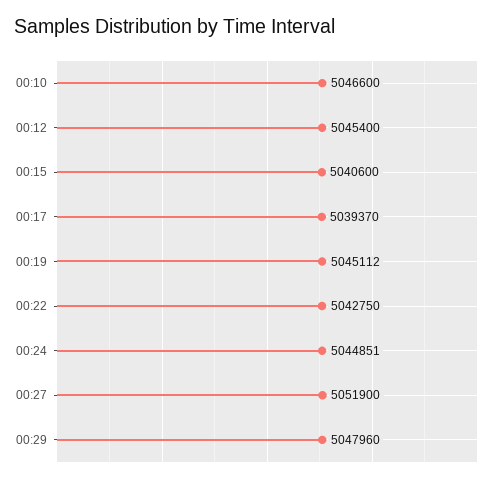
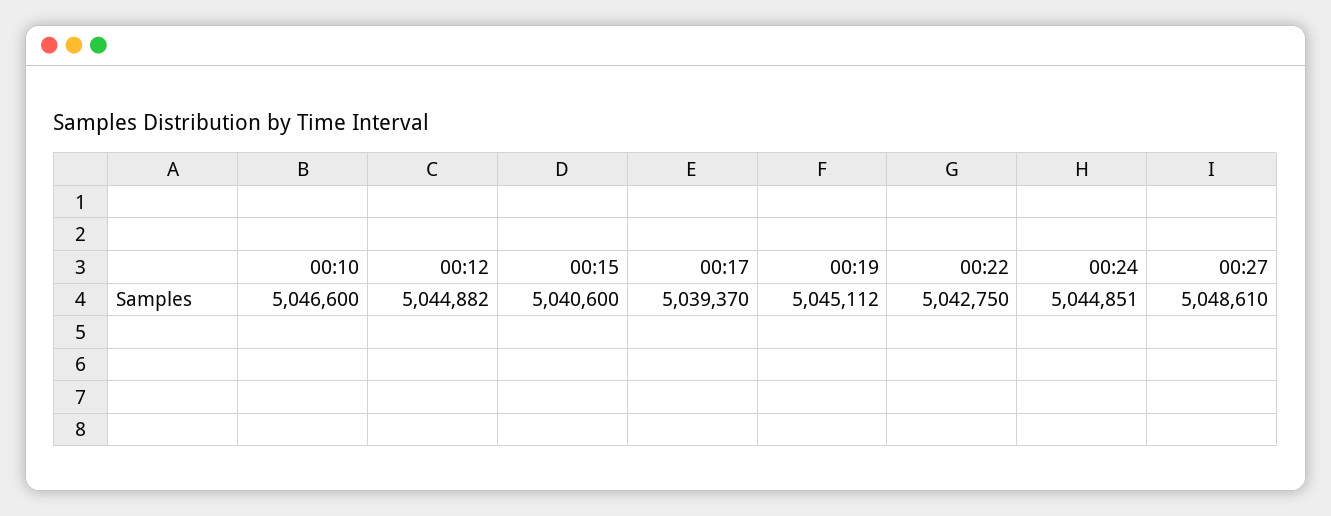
  {
    "00:10": 5046600,
-   "00:12": 5045400,
+   "00:12": 5044882,
    "00:15": 5040600,
    "00:17": 5039370,
    "00:19": 5045112,
    "00:22": 5042750,
    "00:24": 5044851,
-   "00:27": 5051900,
+   "00:27": 5048610
-   "00:29": 5047960
  }

